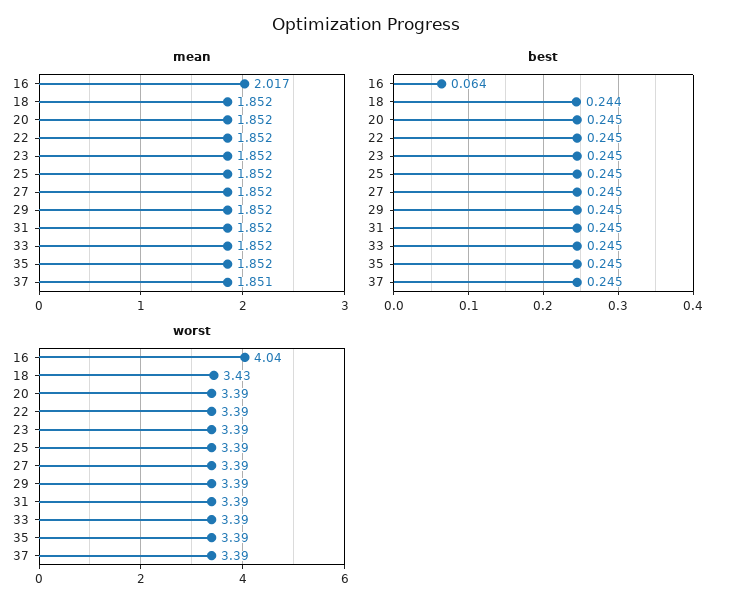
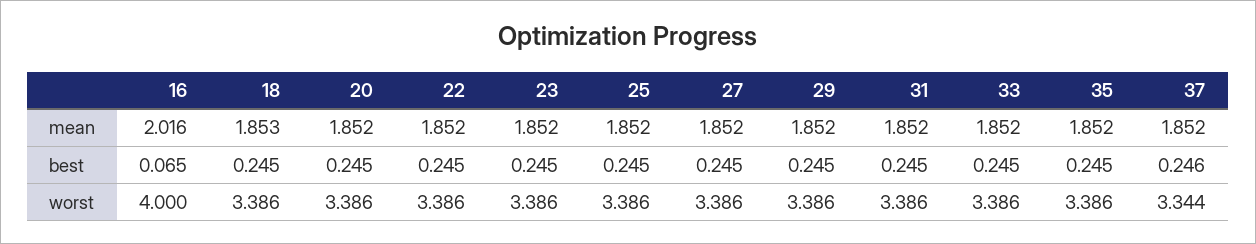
  {
    "mean": {
-     "16": 2.017,
+     "16": 2.016,
-     "18": 1.852,
+     "18": 1.853,
      "20": 1.852,
      "22": 1.852,
      "23": 1.852,
      "25": 1.852,
      "27": 1.852,
      "29": 1.852,
      "31": 1.852,
      "33": 1.852,
      "35": 1.852,
-     "37": 1.851
+     "37": 1.852
    },
    "best": {
-     "16": 0.064,
+     "16": 0.065,
-     "18": 0.244,
+     "18": 0.245,
      "20": 0.245,
      "22": 0.245,
      "23": 0.245,
      "25": 0.245,
      "27": 0.245,
      "29": 0.245,
      "31": 0.245,
      "33": 0.245,
      "35": 0.245,
-     "37": 0.245
+     "37": 0.246
    },
    "worst": {
-     "16": 4.04,
+     "16": 4,
-     "18": 3.43,
+     "18": 3.386,
      "20": 3.386,
      "22": 3.386,
      "23": 3.386,
      "25": 3.386,
      "27": 3.386,
      "29": 3.386,
      "31": 3.386,
      "33": 3.386,
      "35": 3.386,
-     "37": 3.39
+     "37": 3.344
    }
  }

